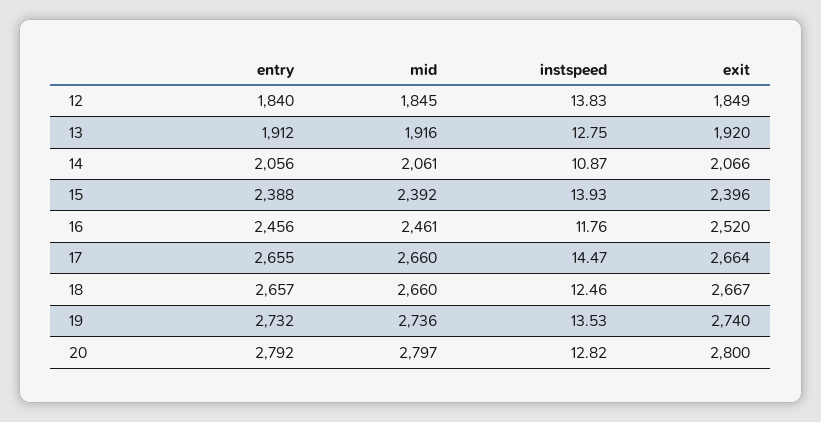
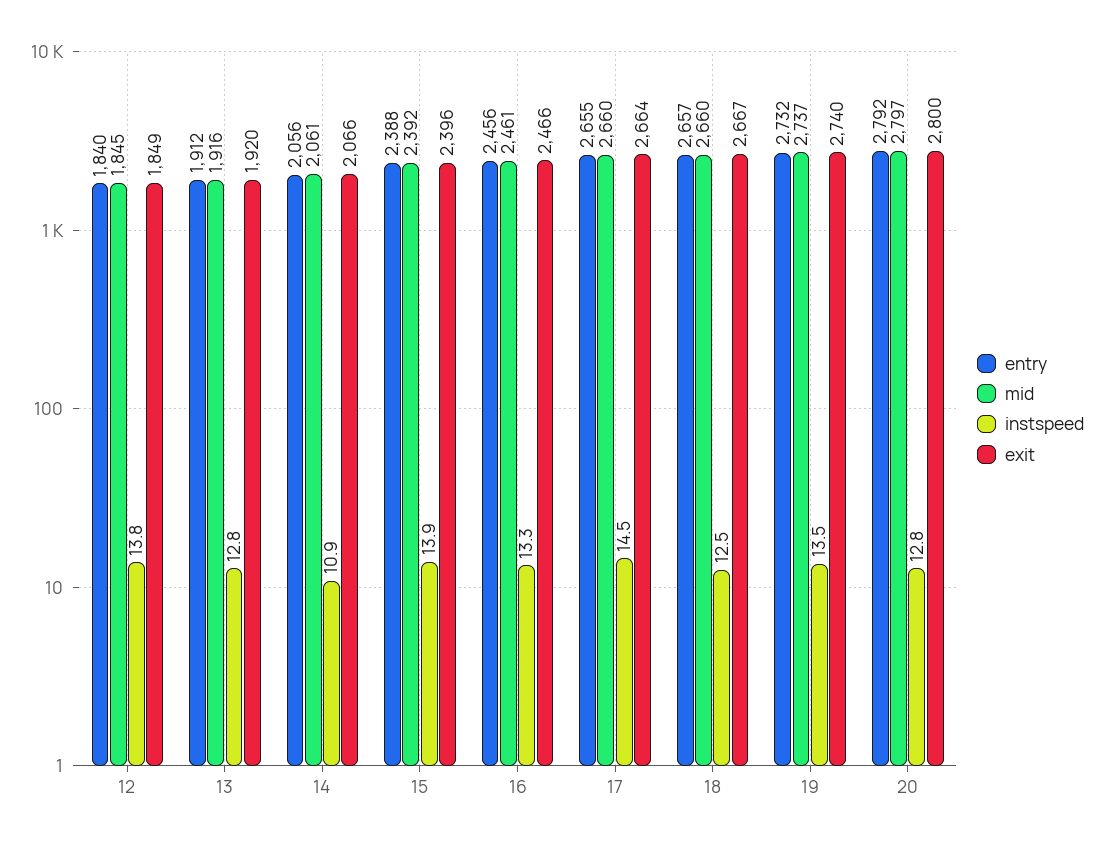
  {
    "entry": {
      "12": 1840,
      "13": 1912,
      "14": 2056,
      "15": 2388,
      "16": 2456,
      "17": 2655,
      "18": 2657,
      "19": 2732,
      "20": 2792
    },
    "mid": {
      "12": 1845,
      "13": 1916,
      "14": 2061,
      "15": 2392,
      "16": 2461,
      "17": 2660,
      "18": 2660,
-     "19": 2736,
+     "19": 2737,
      "20": 2797
    },
    "instspeed": {
      "12": 13.83,
      "13": 12.75,
      "14": 10.87,
      "15": 13.93,
-     "16": 11.76,
+     "16": 13.3,
      "17": 14.47,
      "18": 12.46,
      "19": 13.53,
      "20": 12.82
    },
    "exit": {
      "12": 1849,
      "13": 1920,
      "14": 2066,
      "15": 2396,
-     "16": 2520,
+     "16": 2466,
      "17": 2664,
      "18": 2667,
      "19": 2740,
      "20": 2800
    }
  }

